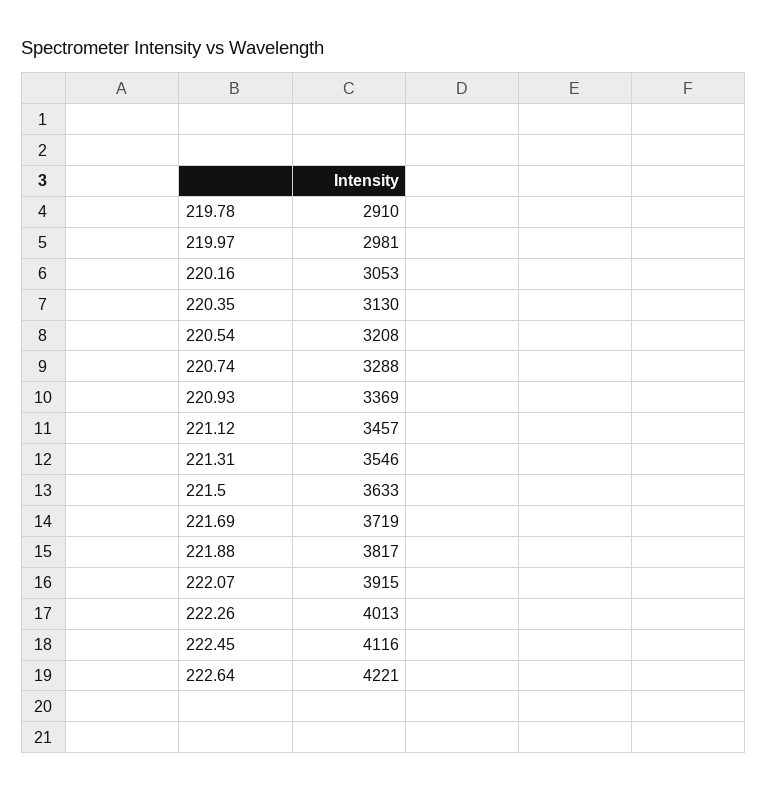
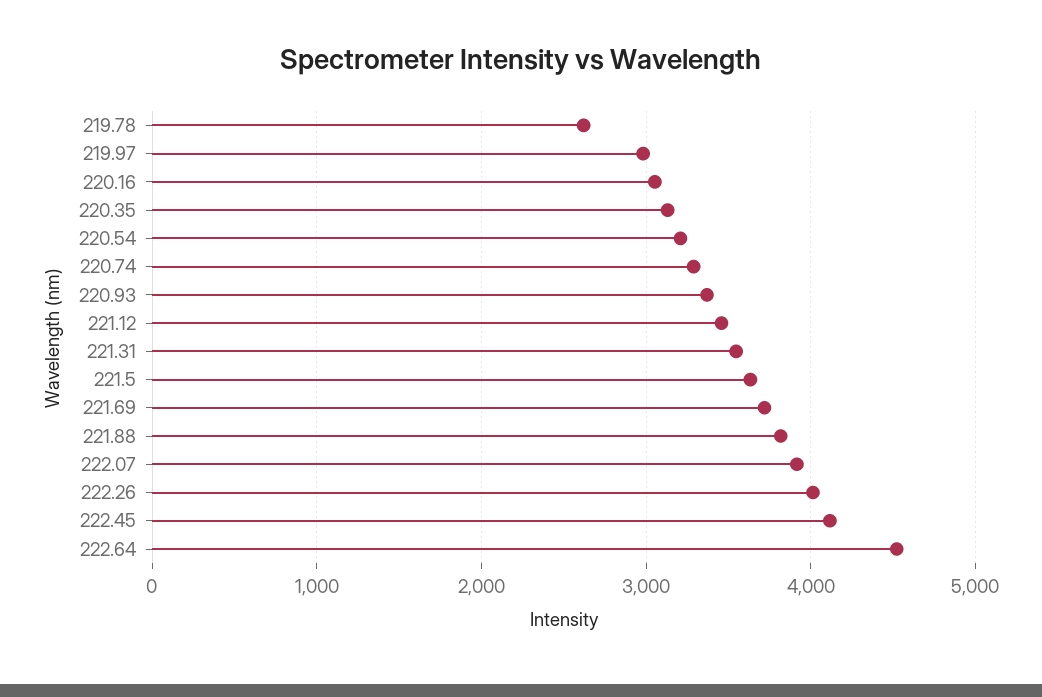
  {
-   "219.78": 2910,
+   "219.78": 2600,
    "219.97": 2981,
    "220.16": 3053,
    "220.35": 3130,
    "220.54": 3208,
    "220.74": 3288,
    "220.93": 3369,
    "221.12": 3457,
    "221.31": 3546,
    "221.5": 3633,
    "221.69": 3719,
    "221.88": 3817,
    "222.07": 3915,
    "222.26": 4013,
    "222.45": 4116,
-   "222.64": 4221
+   "222.64": 4500
  }

